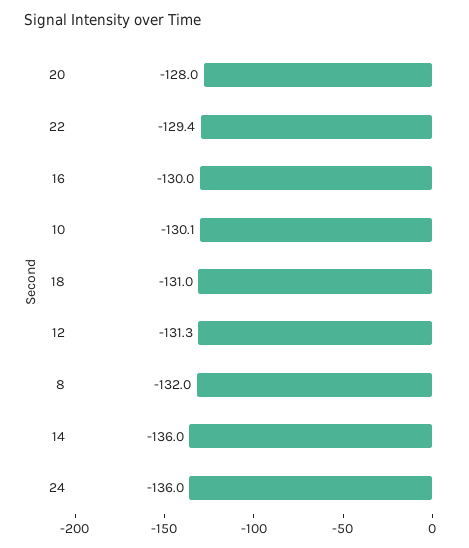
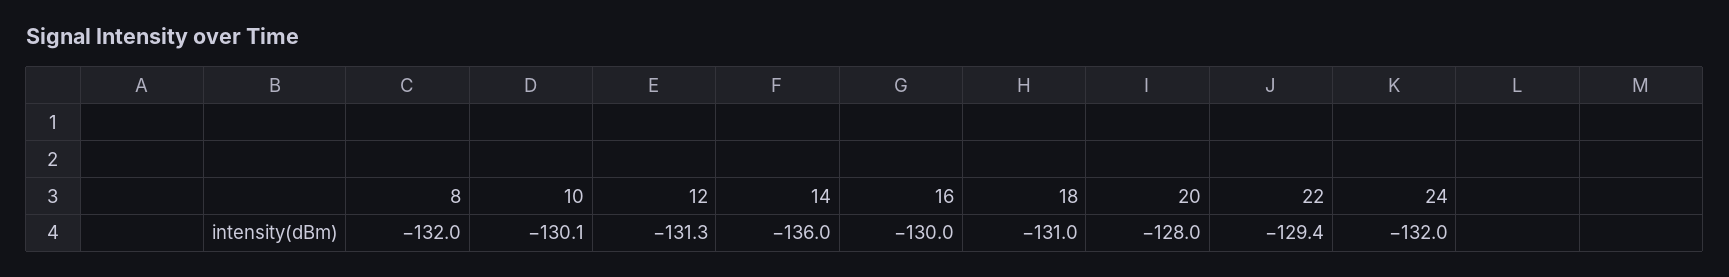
  {
    "20": -128,
    "22": -129.4,
    "16": -130,
    "10": -130.1,
    "18": -131,
    "12": -131.3,
    "8": -132,
    "14": -136,
-   "24": -136
+   "24": -132
  }

